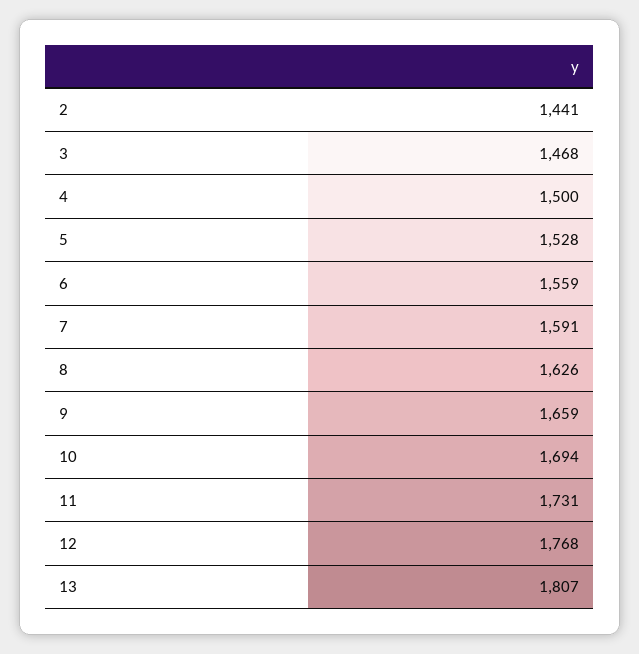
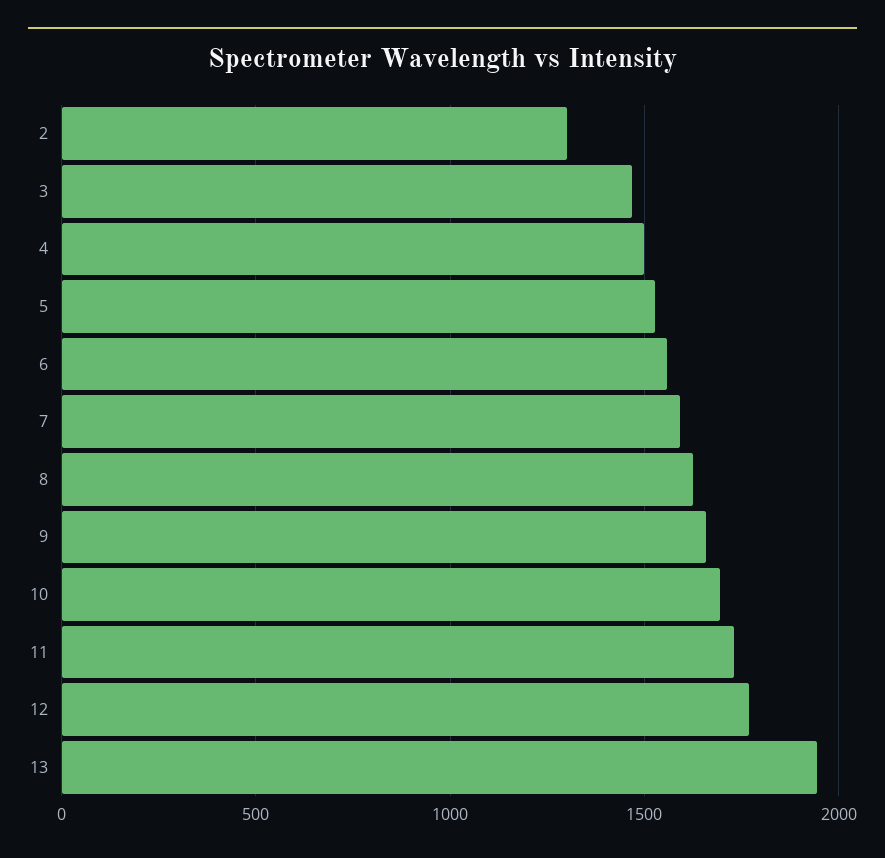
  {
-   "2": 1441,
+   "2": 1300,
    "3": 1468,
    "4": 1500,
    "5": 1528,
    "6": 1559,
    "7": 1591,
    "8": 1626,
    "9": 1659,
    "10": 1694,
    "11": 1731,
    "12": 1768,
-   "13": 1807
+   "13": 1950
  }

